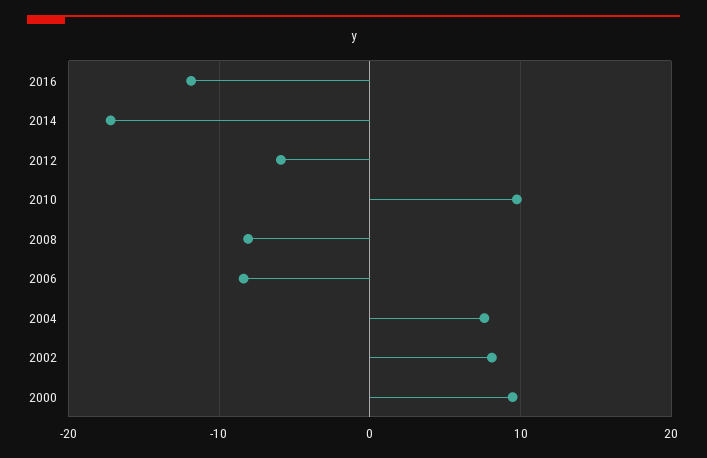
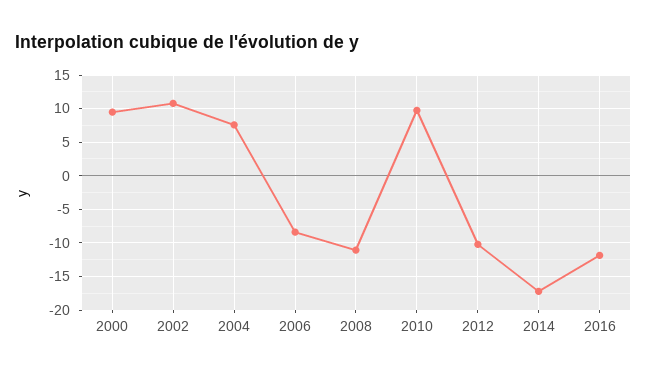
  {
    "2016": -12,
    "2014": -17,
-   "2012": -6,
+   "2012": -10,
    "2010": 10,
-   "2008": -8,
+   "2008": -11,
    "2006": -8,
    "2004": 8,
-   "2002": 8,
+   "2002": 11,
    "2000": 9
  }

